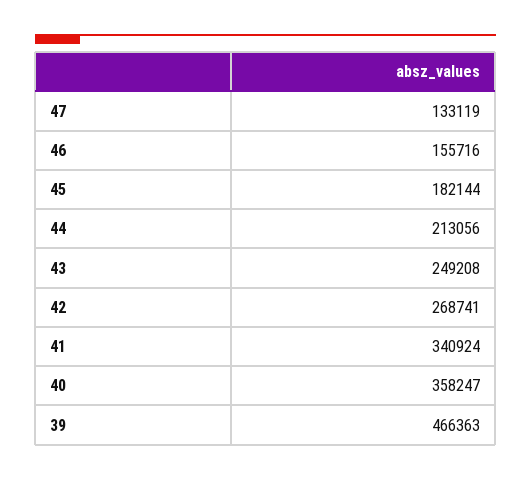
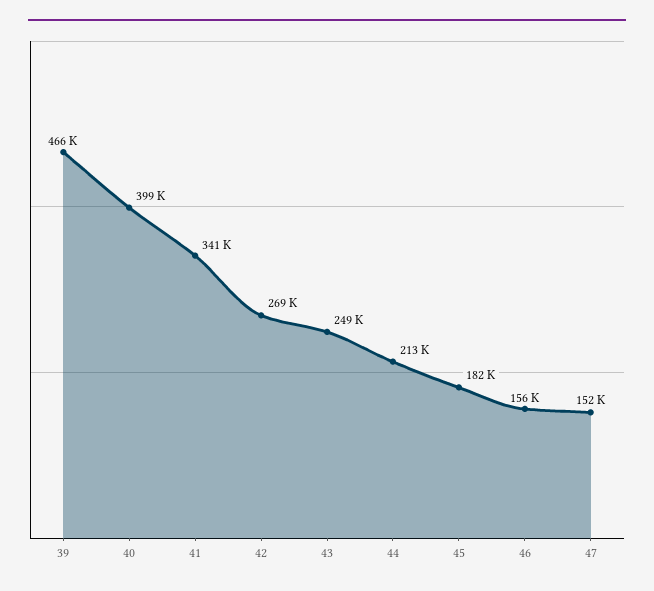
  {
-   "47": 133119,
+   "47": 152000,
    "46": 155716,
    "45": 182144,
    "44": 213056,
    "43": 249208,
    "42": 268741,
    "41": 340924,
-   "40": 358247,
+   "40": 399000,
    "39": 466363
  }

